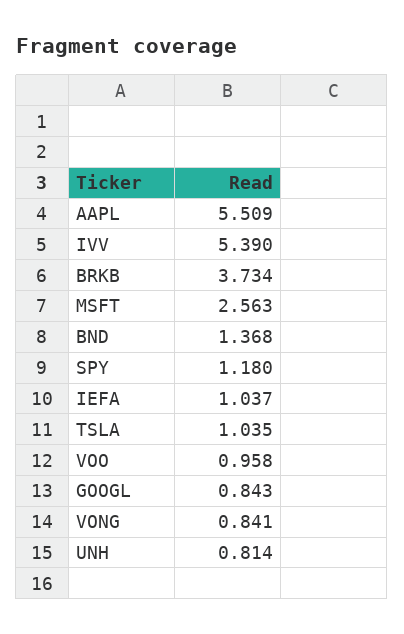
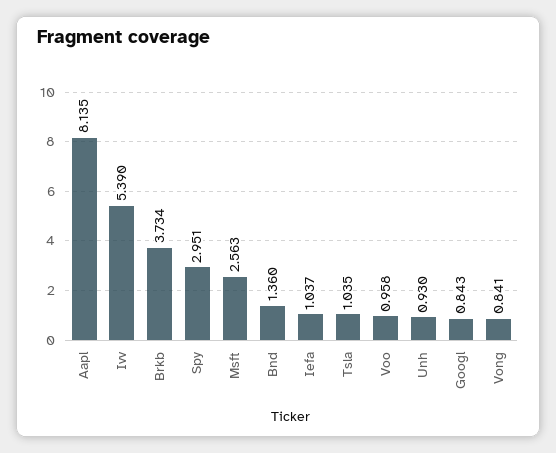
  {
-   "AAPL": 5.509,
+   "AAPL": 8.135,
    "IVV": 5.39,
    "BRKB": 3.734,
    "MSFT": 2.563,
-   "BND": 1.368,
+   "BND": 1.36,
-   "SPY": 1.18,
+   "SPY": 2.951,
    "IEFA": 1.037,
    "TSLA": 1.035,
    "VOO": 0.958,
    "GOOGL": 0.843,
    "VONG": 0.841,
-   "UNH": 0.814
+   "UNH": 0.93
  }

